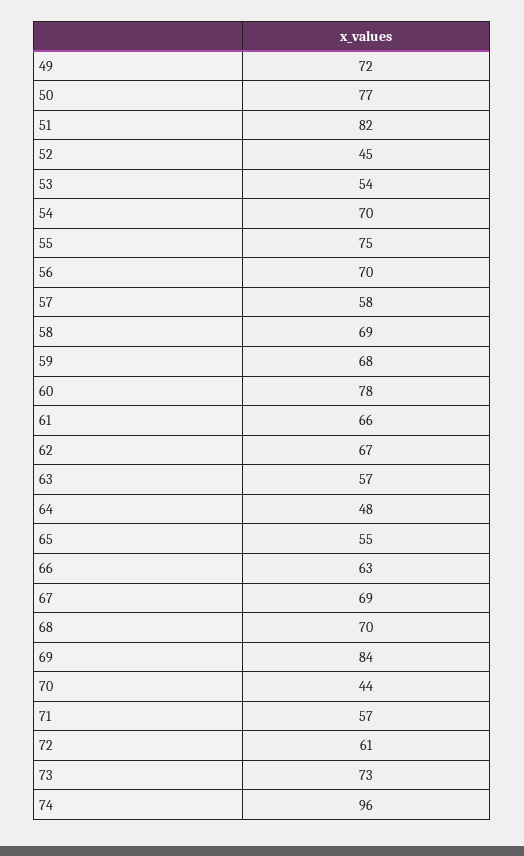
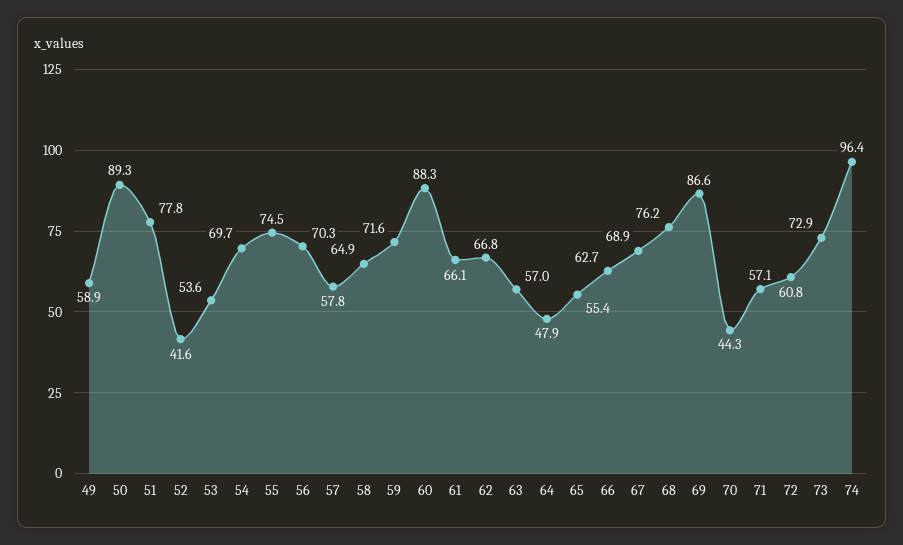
  {
-   "49": 72,
+   "49": 58.9,
-   "50": 77,
+   "50": 89.3,
-   "51": 82,
+   "51": 77.8,
-   "52": 45,
+   "52": 41.6,
    "53": 53.6,
    "54": 69.7,
    "55": 74.5,
    "56": 70.3,
    "57": 57.8,
-   "58": 69,
+   "58": 64.9,
-   "59": 68,
+   "59": 71.6,
-   "60": 78,
+   "60": 88.3,
    "61": 66.1,
    "62": 66.8,
    "63": 57,
    "64": 47.9,
    "65": 55.4,
    "66": 62.7,
    "67": 68.9,
-   "68": 70,
+   "68": 76.2,
-   "69": 84,
+   "69": 86.6,
    "70": 44.3,
    "71": 57.1,
    "72": 60.8,
    "73": 72.9,
    "74": 96.4
  }

